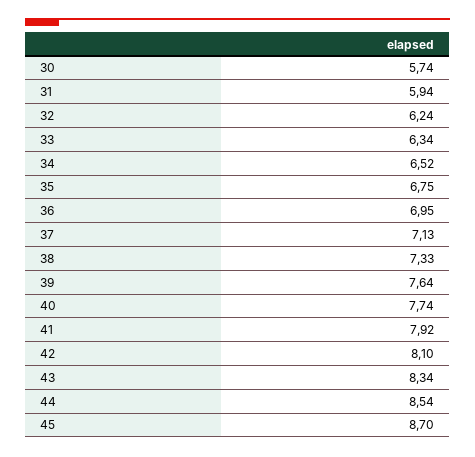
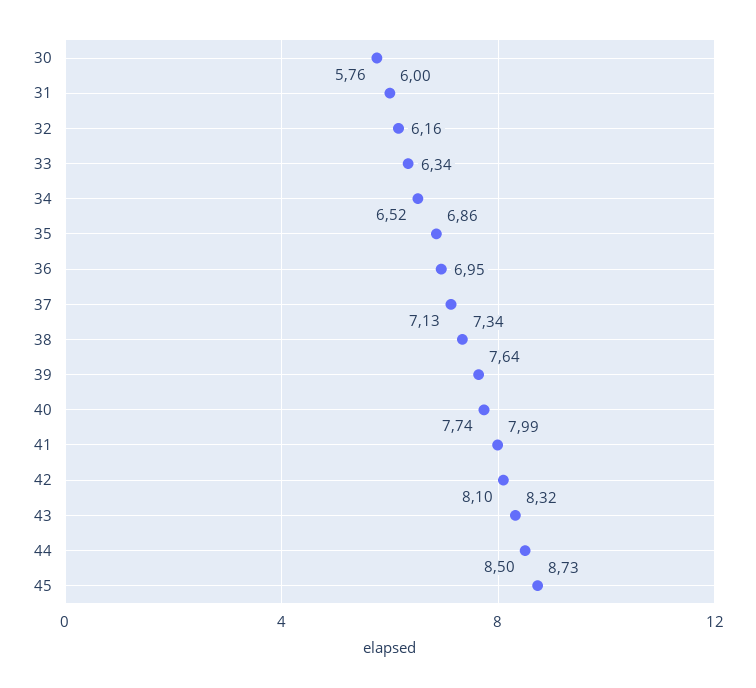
  {
-   "30": 5.74,
+   "30": 5.76,
-   "31": 5.94,
+   "31": 6,
-   "32": 6.24,
+   "32": 6.16,
    "33": 6.34,
    "34": 6.52,
-   "35": 6.75,
+   "35": 6.86,
    "36": 6.95,
    "37": 7.13,
-   "38": 7.33,
+   "38": 7.34,
    "39": 7.64,
    "40": 7.74,
-   "41": 7.92,
+   "41": 7.99,
    "42": 8.1,
-   "43": 8.34,
+   "43": 8.32,
-   "44": 8.54,
+   "44": 8.5,
-   "45": 8.7
+   "45": 8.73
  }

